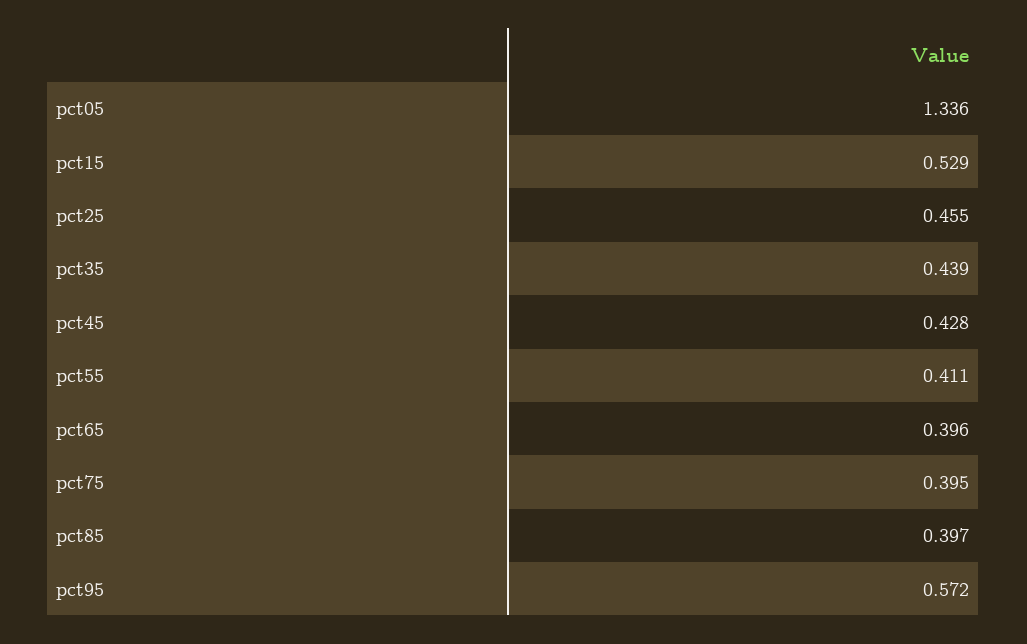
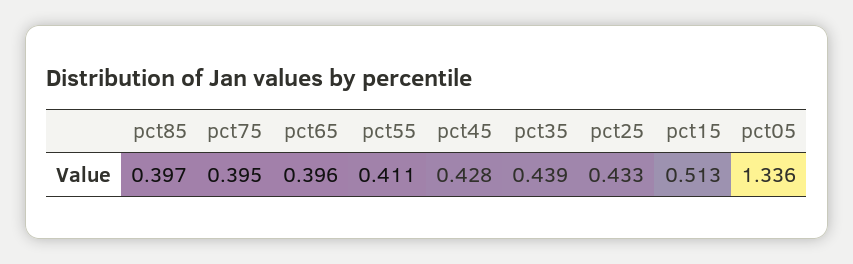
  {
    "pct05": 1.336,
-   "pct15": 0.529,
+   "pct15": 0.513,
-   "pct25": 0.455,
+   "pct25": 0.433,
    "pct35": 0.439,
    "pct45": 0.428,
    "pct55": 0.411,
    "pct65": 0.396,
    "pct75": 0.395,
-   "pct85": 0.397,
+   "pct85": 0.397
-   "pct95": 0.572
  }

